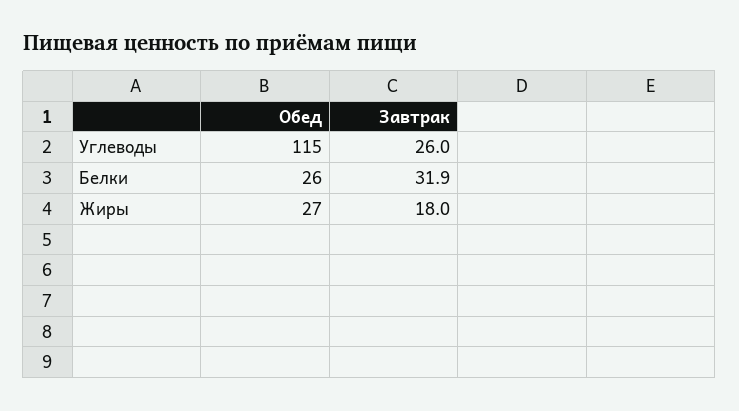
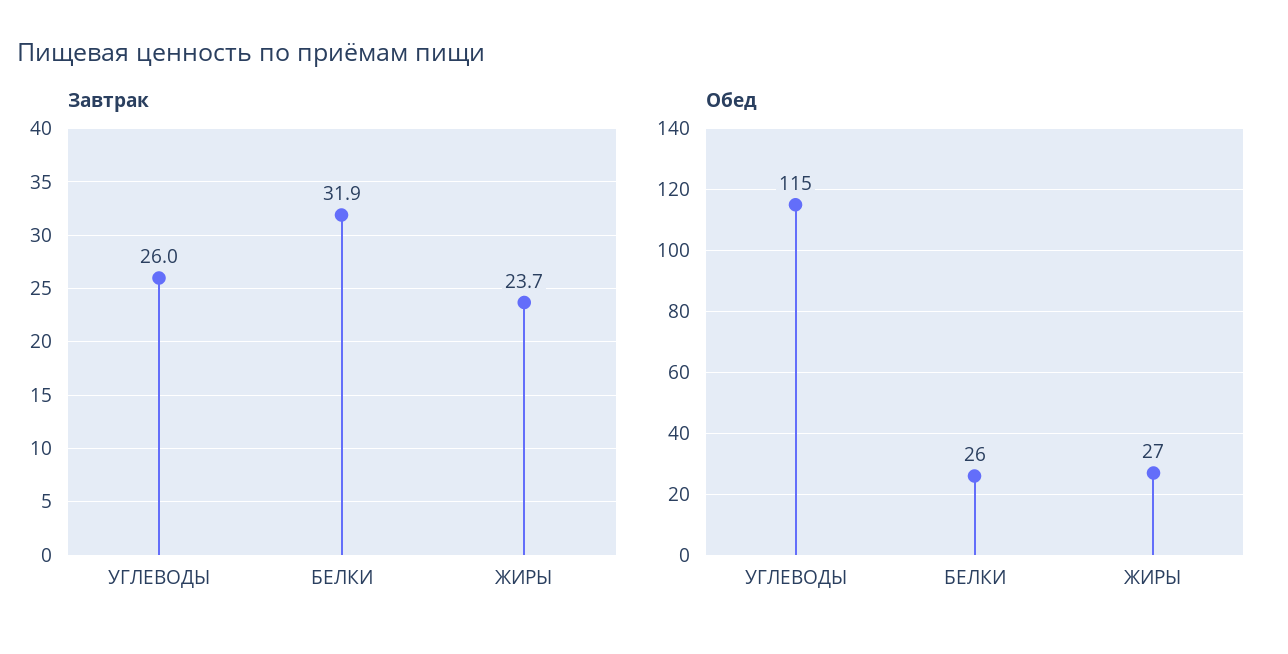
  {
    "Обед": {
      "Углеводы": 115,
      "Белки": 26,
      "Жиры": 27
    },
    "Завтрак": {
      "Углеводы": 26,
      "Белки": 31.9,
-     "Жиры": 18
+     "Жиры": 23.7
    }
  }

